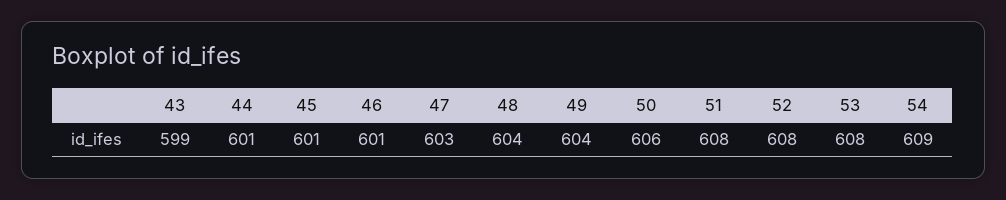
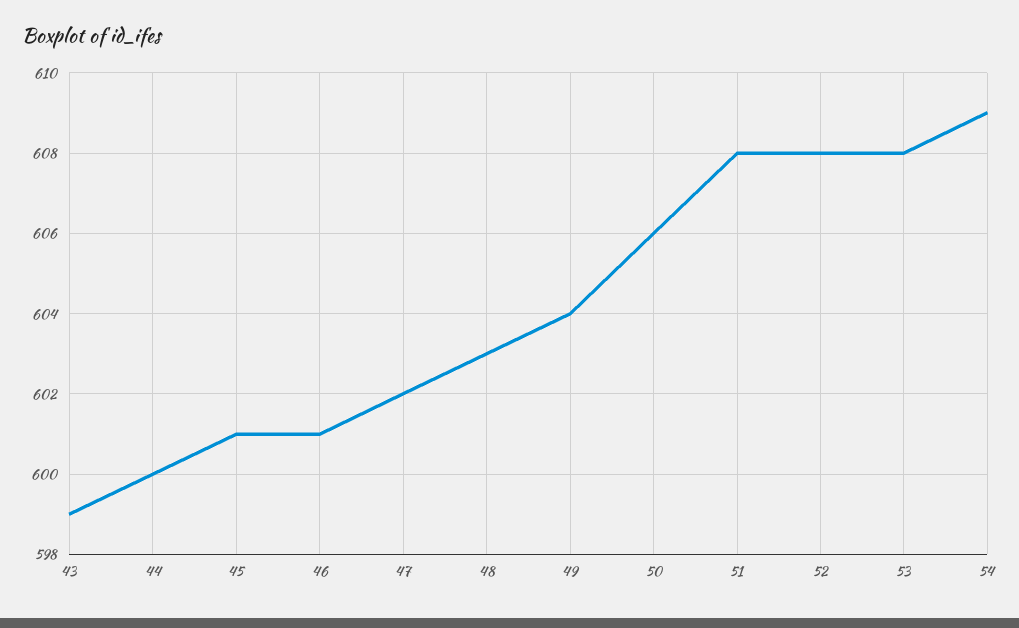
  {
    "43": 599,
-   "44": 601,
+   "44": 600,
    "45": 601,
    "46": 601,
-   "47": 603,
+   "47": 602,
-   "48": 604,
+   "48": 603,
    "49": 604,
    "50": 606,
    "51": 608,
    "52": 608,
    "53": 608,
    "54": 609
  }

